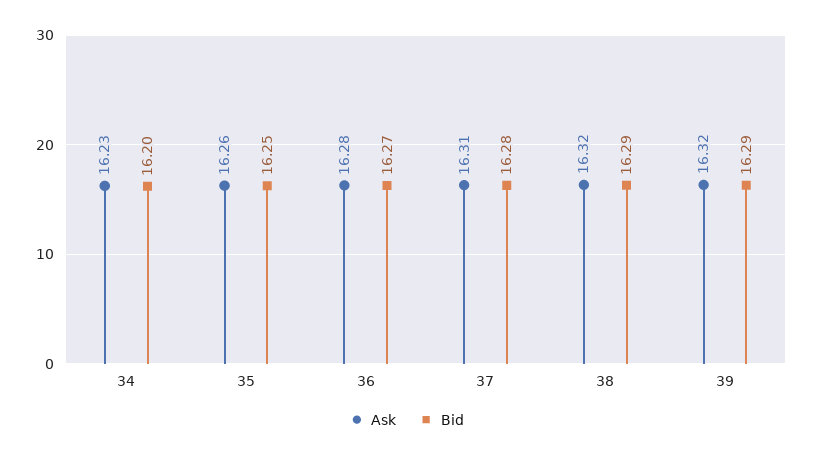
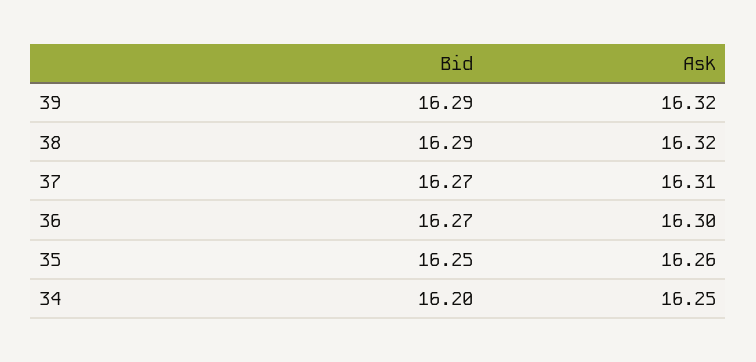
  {
    "Ask": {
-     "34": 16.23,
+     "34": 16.25,
      "35": 16.26,
-     "36": 16.28,
+     "36": 16.3,
      "37": 16.31,
      "38": 16.32,
      "39": 16.32
    },
    "Bid": {
      "34": 16.2,
      "35": 16.25,
      "36": 16.27,
-     "37": 16.28,
+     "37": 16.27,
      "38": 16.29,
      "39": 16.29
    }
  }

